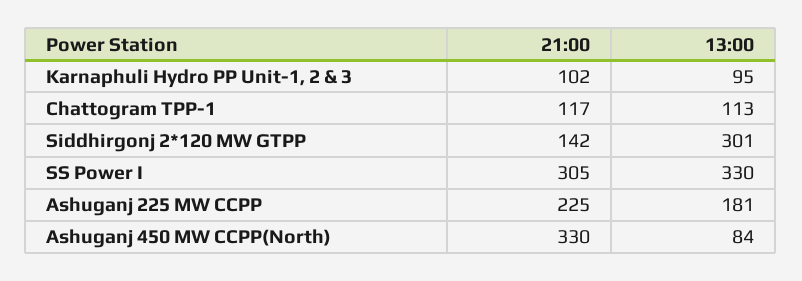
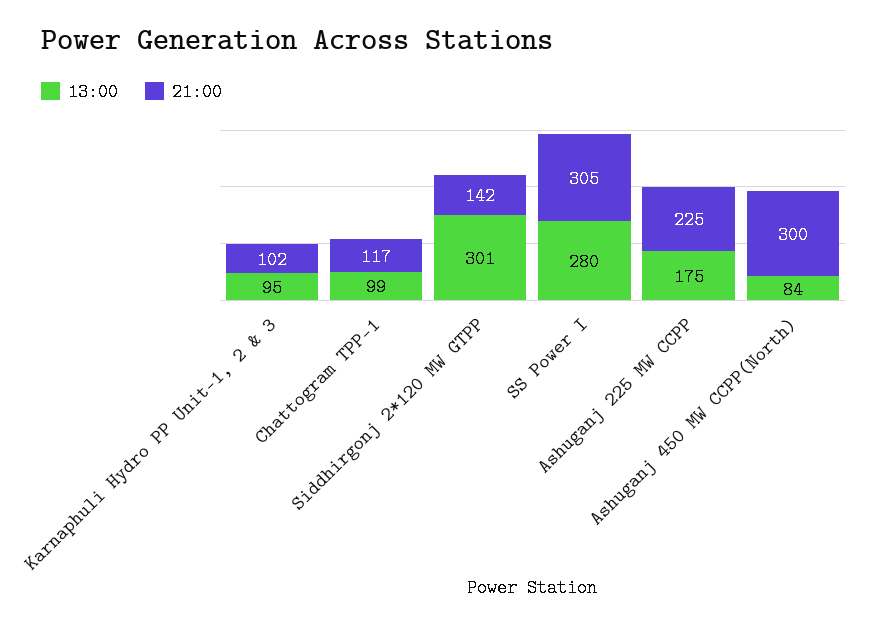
  {
    "21:00": {
      "Karnaphuli Hydro PP Unit-1, 2 & 3": 102,
      "Chattogram TPP-1": 117,
      "Siddhirgonj 2*120 MW GTPP": 142,
      "SS Power I": 305,
      "Ashuganj 225 MW CCPP": 225,
-     "Ashuganj 450 MW CCPP(North)": 330
+     "Ashuganj 450 MW CCPP(North)": 300
    },
    "13:00": {
      "Karnaphuli Hydro PP Unit-1, 2 & 3": 95,
-     "Chattogram TPP-1": 113,
+     "Chattogram TPP-1": 99,
      "Siddhirgonj 2*120 MW GTPP": 301,
-     "SS Power I": 330,
+     "SS Power I": 280,
-     "Ashuganj 225 MW CCPP": 181,
+     "Ashuganj 225 MW CCPP": 175,
      "Ashuganj 450 MW CCPP(North)": 84
    }
  }

